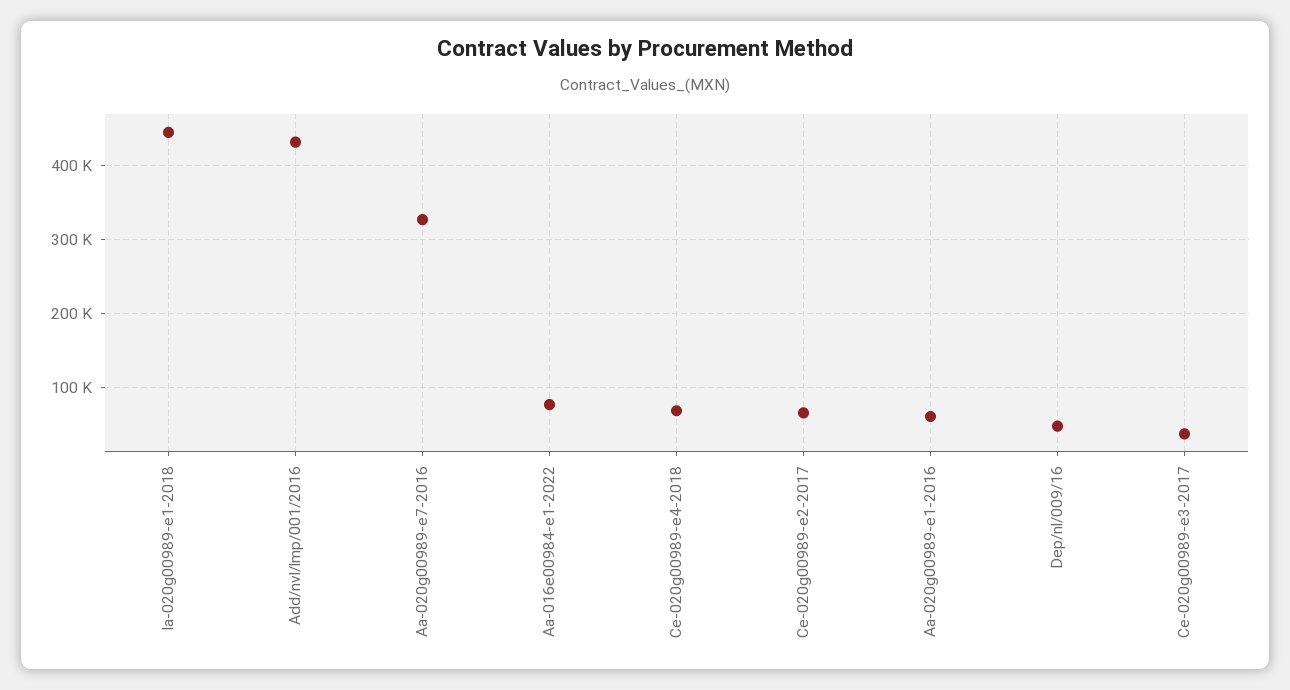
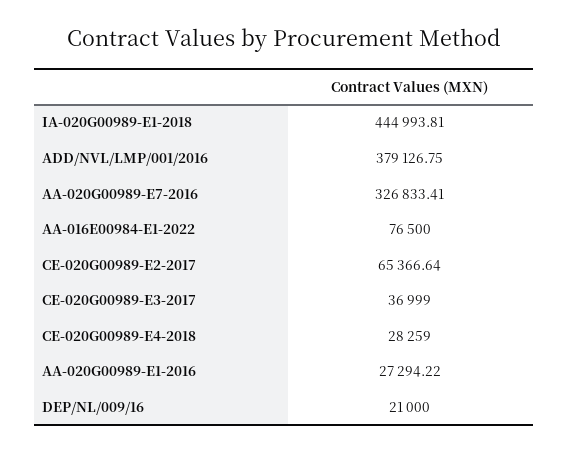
  {
    "Ia-020g00989-e1-2018": 444993.81,
-   "Add/nvl/lmp/001/2016": 430000,
+   "Add/nvl/lmp/001/2016": 379126.75,
    "Aa-020g00989-e7-2016": 326833.41,
    "Aa-016e00984-e1-2022": 76500,
-   "Ce-020g00989-e4-2018": 70000,
+   "Ce-020g00989-e4-2018": 28259,
    "Ce-020g00989-e2-2017": 65366.64,
-   "Aa-020g00989-e1-2016": 60000,
+   "Aa-020g00989-e1-2016": 27294.22,
-   "Dep/nl/009/16": 50000,
+   "Dep/nl/009/16": 21000,
    "Ce-020g00989-e3-2017": 36999
  }

